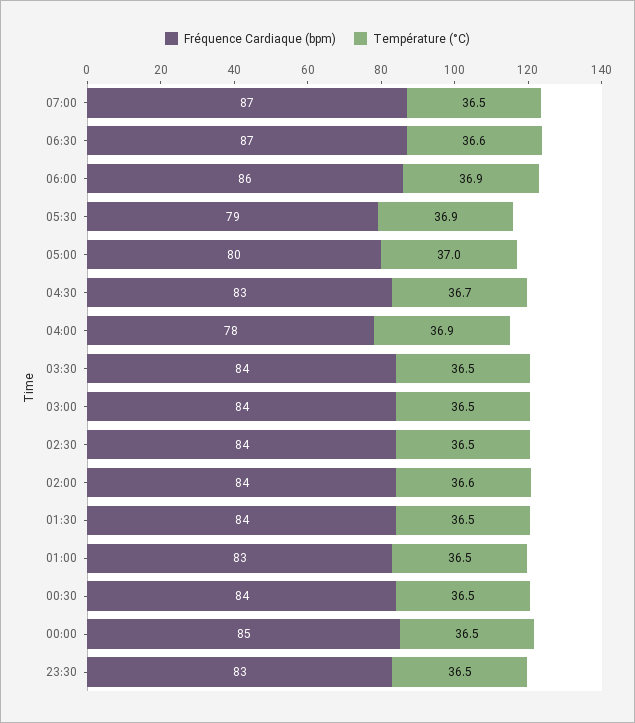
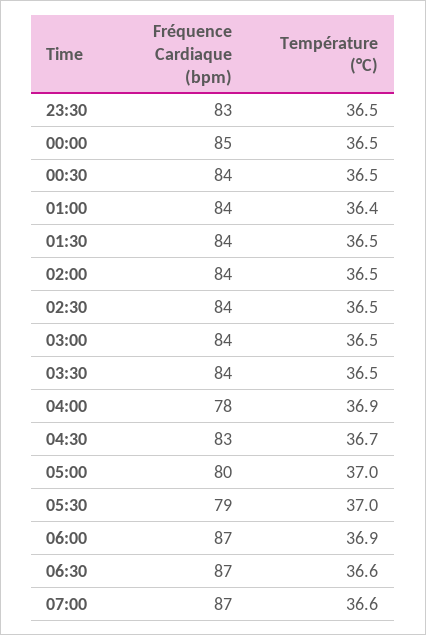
  {
    "Fréquence Cardiaque (bpm)": {
      "07:00": 87,
      "06:30": 87,
-     "06:00": 86,
+     "06:00": 87,
      "05:30": 79,
      "05:00": 80,
      "04:30": 83,
      "04:00": 78,
      "03:30": 84,
      "03:00": 84,
      "02:30": 84,
      "02:00": 84,
      "01:30": 84,
-     "01:00": 83,
+     "01:00": 84,
      "00:30": 84,
      "00:00": 85,
      "23:30": 83
    },
    "Température (°C)": {
-     "07:00": 36.5,
+     "07:00": 36.6,
      "06:30": 36.6,
      "06:00": 36.9,
-     "05:30": 36.9,
+     "05:30": 37,
      "05:00": 37,
      "04:30": 36.7,
      "04:00": 36.9,
      "03:30": 36.5,
      "03:00": 36.5,
      "02:30": 36.5,
-     "02:00": 36.6,
+     "02:00": 36.5,
      "01:30": 36.5,
-     "01:00": 36.5,
+     "01:00": 36.4,
      "00:30": 36.5,
      "00:00": 36.5,
      "23:30": 36.5
    }
  }

